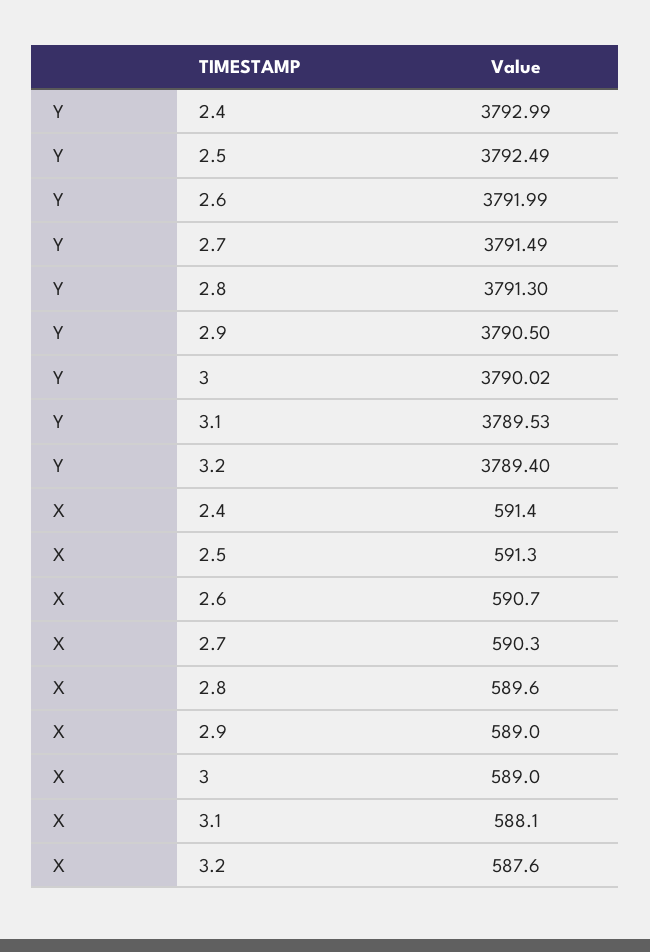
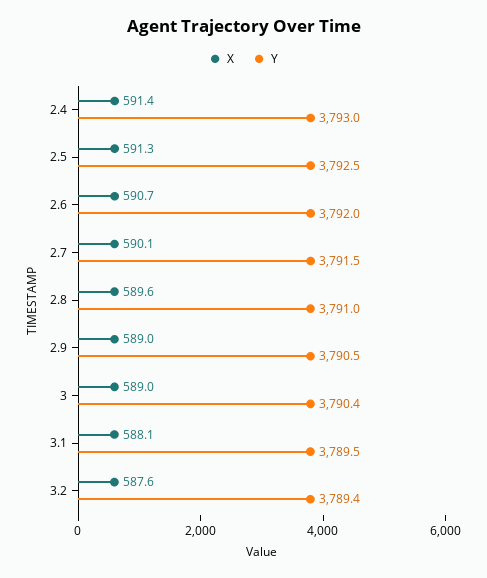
  {
    "Y": {
      "2.4": 3792.99,
      "2.5": 3792.49,
      "2.6": 3791.99,
      "2.7": 3791.49,
-     "2.8": 3791.3,
+     "2.8": 3791,
      "2.9": 3790.5,
-     "3": 3790.02,
+     "3": 3790.4,
      "3.1": 3789.53,
      "3.2": 3789.4
    },
    "X": {
      "2.4": 591.4,
      "2.5": 591.3,
      "2.6": 590.7,
-     "2.7": 590.3,
+     "2.7": 590.1,
      "2.8": 589.6,
      "2.9": 589,
      "3": 589,
      "3.1": 588.1,
      "3.2": 587.6
    }
  }

